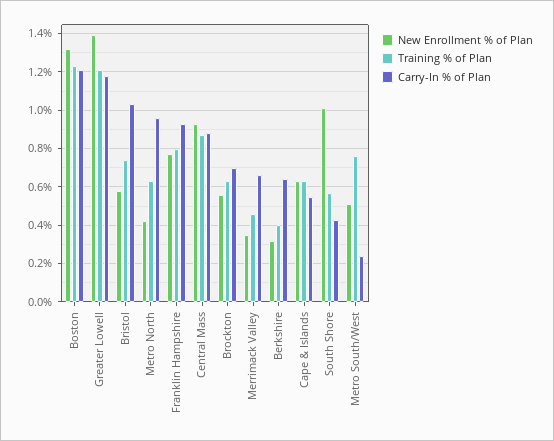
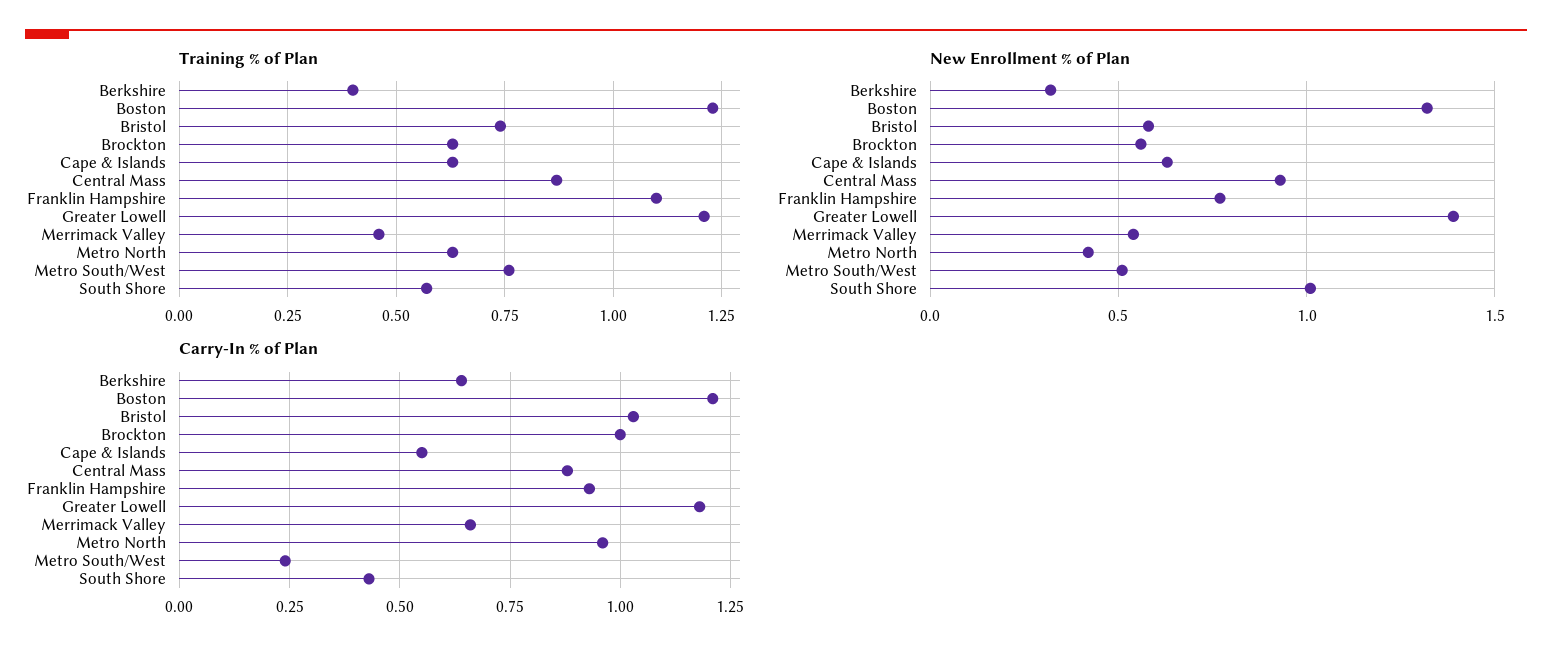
  {
    "New Enrollment % of Plan": {
      "Boston": 1.3,
      "Greater Lowell": 1.4,
      "Bristol": 0.6,
      "Metro North": 0.4,
      "Franklin Hampshire": 0.75,
      "Central Mass": 0.95,
      "Brockton": 0.55,
-     "Merrimack Valley": 0.35,
+     "Merrimack Valley": 0.55,
      "Berkshire": 0.3,
      "Cape & Islands": 0.65,
      "South Shore": 1,
      "Metro South/West": 0.5
    },
    "Training % of Plan": {
      "Boston": 1.25,
      "Greater Lowell": 1.2,
      "Bristol": 0.75,
      "Metro North": 0.65,
-     "Franklin Hampshire": 0.8,
+     "Franklin Hampshire": 1.1,
      "Central Mass": 0.85,
      "Brockton": 0.65,
      "Merrimack Valley": 0.45,
      "Berkshire": 0.4,
      "Cape & Islands": 0.65,
      "South Shore": 0.55,
      "Metro South/West": 0.75
    },
    "Carry-In % of Plan": {
      "Boston": 1.2,
      "Greater Lowell": 1.2,
      "Bristol": 1.05,
      "Metro North": 0.95,
      "Franklin Hampshire": 0.95,
      "Central Mass": 0.9,
-     "Brockton": 0.7,
+     "Brockton": 1,
      "Merrimack Valley": 0.65,
      "Berkshire": 0.65,
      "Cape & Islands": 0.55,
      "South Shore": 0.45,
      "Metro South/West": 0.25
    }
  }

